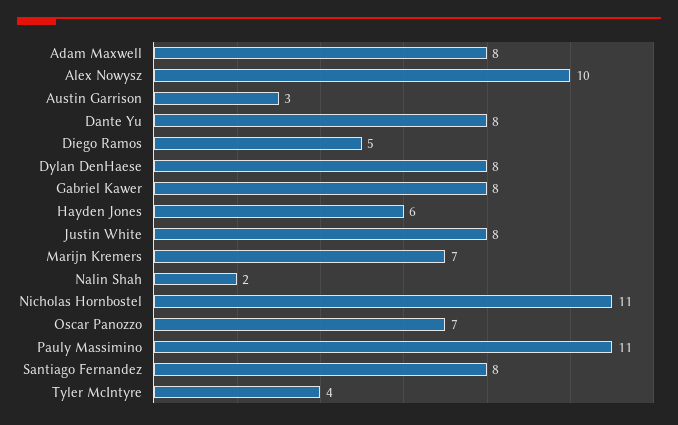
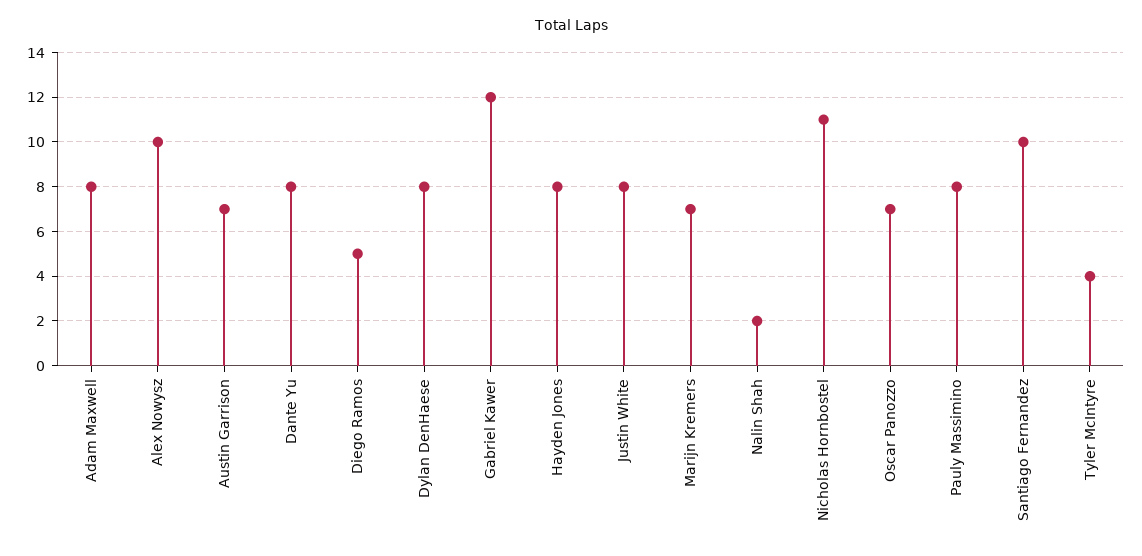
  {
    "Adam Maxwell": 8,
    "Alex Nowysz": 10,
-   "Austin Garrison": 3,
+   "Austin Garrison": 7,
    "Dante Yu": 8,
    "Diego Ramos": 5,
    "Dylan DenHaese": 8,
-   "Gabriel Kawer": 8,
+   "Gabriel Kawer": 12,
-   "Hayden Jones": 6,
+   "Hayden Jones": 8,
    "Justin White": 8,
    "Marijn Kremers": 7,
    "Nalin Shah": 2,
    "Nicholas Hornbostel": 11,
    "Oscar Panozzo": 7,
-   "Pauly Massimino": 11,
+   "Pauly Massimino": 8,
-   "Santiago Fernandez": 8,
+   "Santiago Fernandez": 10,
    "Tyler McIntyre": 4
  }

